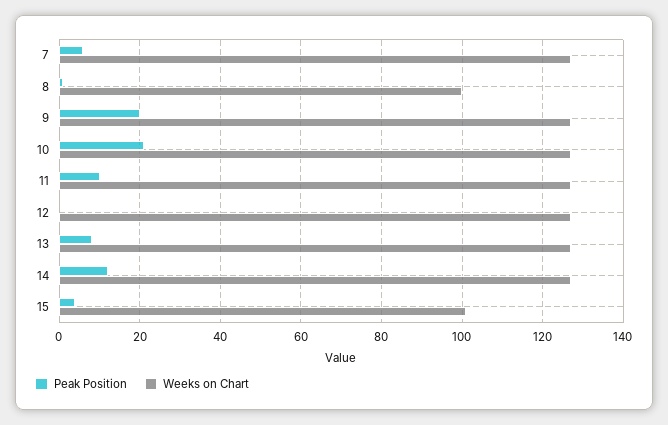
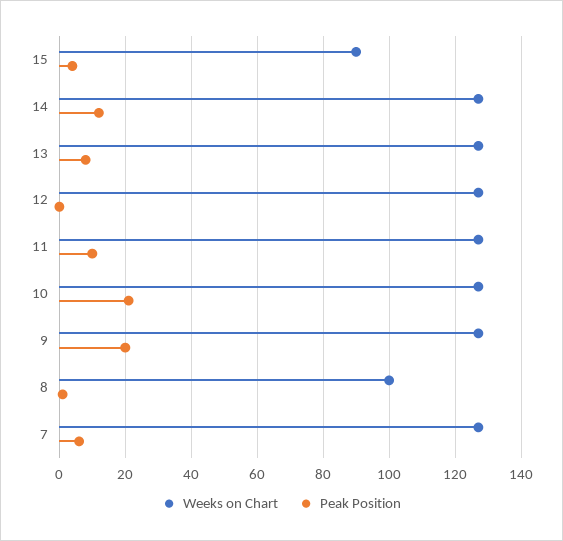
  {
    "Peak Position": {
      "7": 5,
      "8": 0,
      "9": 20,
      "10": 20,
      "11": 10,
      "12": 0,
      "13": 10,
      "14": 10,
      "15": 5
    },
    "Weeks on Chart": {
      "7": 125,
      "8": 100,
      "9": 125,
      "10": 125,
      "11": 125,
      "12": 125,
      "13": 125,
      "14": 125,
-     "15": 100
+     "15": 90
    }
  }

